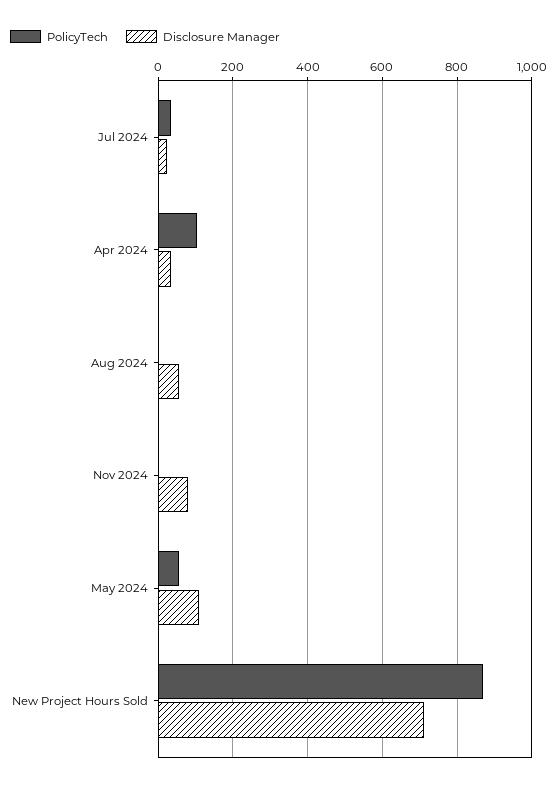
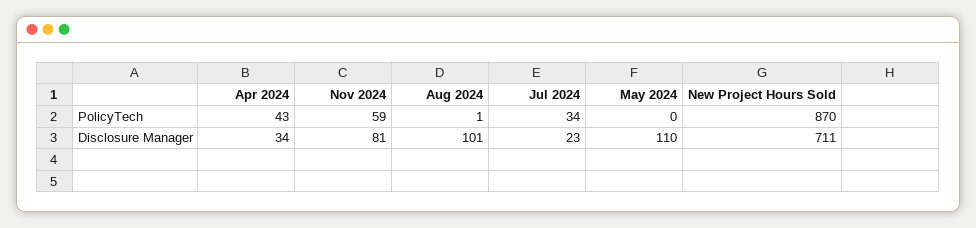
  {
    "PolicyTech": {
      "Jul 2024": 34,
-     "Apr 2024": 100,
+     "Apr 2024": 43,
      "Aug 2024": 1,
-     "Nov 2024": 0,
+     "Nov 2024": 59,
-     "May 2024": 60,
+     "May 2024": 0,
      "New Project Hours Sold": 870
    },
    "Disclosure Manager": {
      "Jul 2024": 23,
      "Apr 2024": 34,
-     "Aug 2024": 60,
+     "Aug 2024": 101,
      "Nov 2024": 81,
      "May 2024": 110,
      "New Project Hours Sold": 711
    }
  }

